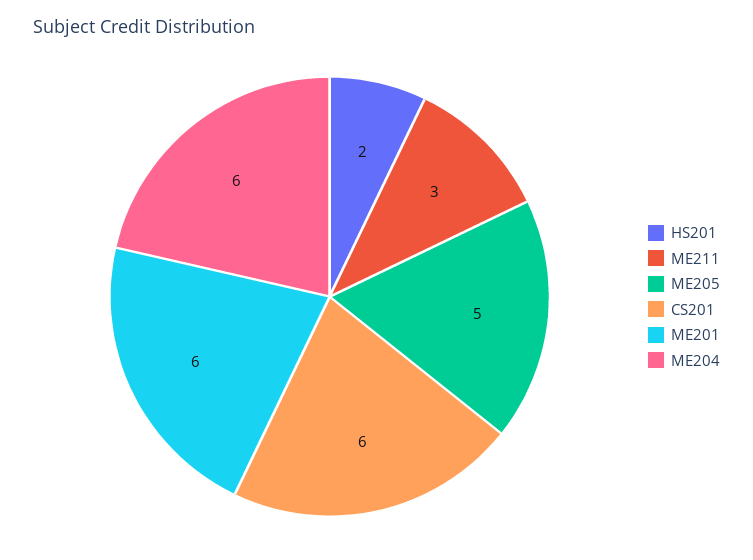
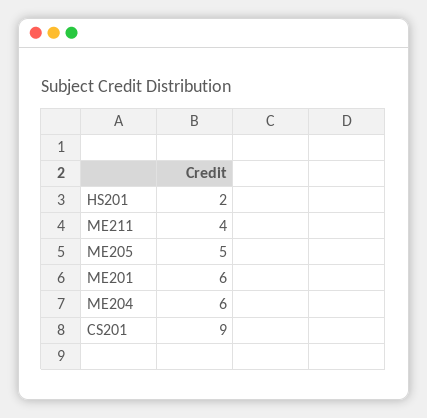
  {
    "HS201": 2,
-   "ME211": 3,
+   "ME211": 4,
    "ME205": 5,
-   "CS201": 6,
+   "CS201": 9,
    "ME201": 6,
    "ME204": 6
  }

